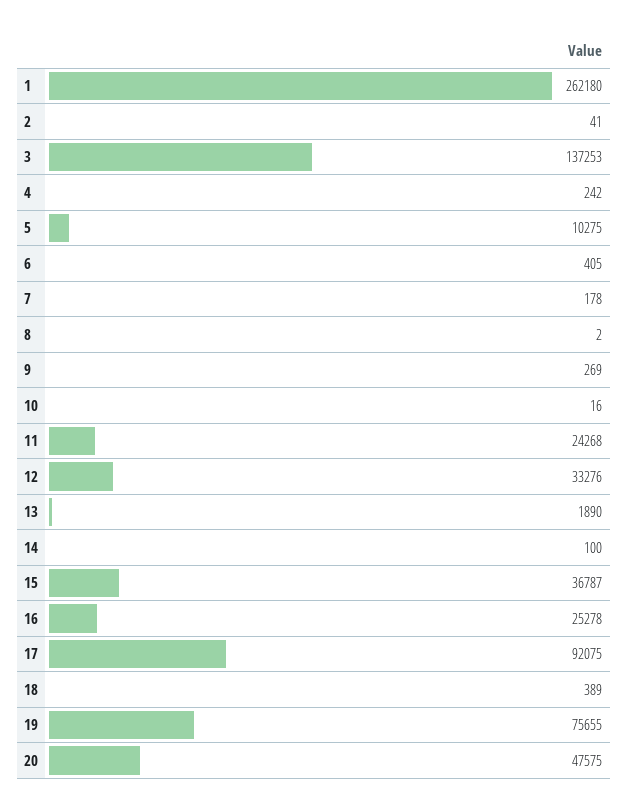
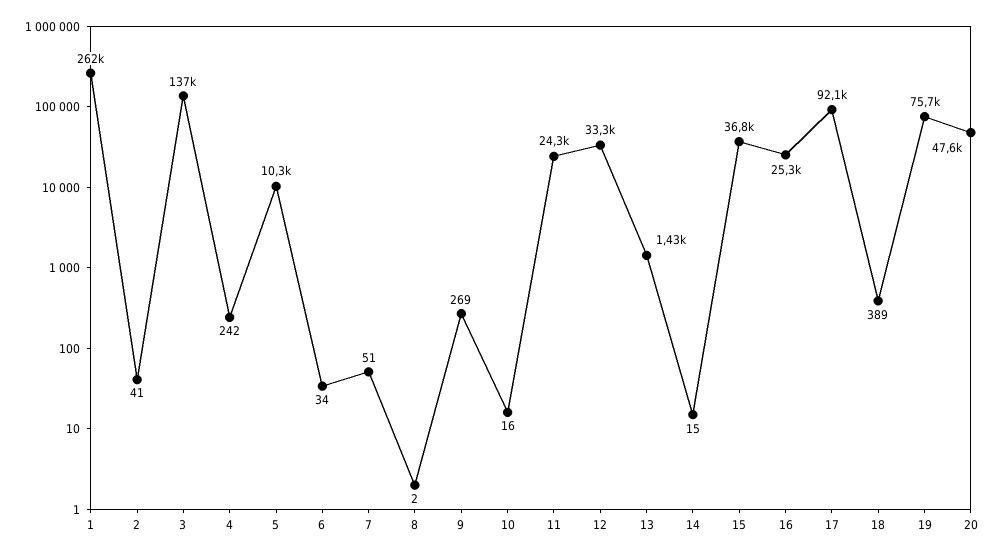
  {
    "1": 262180,
    "2": 41,
    "3": 137253,
    "4": 242,
    "5": 10275,
-   "6": 405,
+   "6": 34,
-   "7": 178,
+   "7": 51,
    "8": 2,
    "9": 269,
    "10": 16,
    "11": 24268,
    "12": 33276,
-   "13": 1890,
+   "13": 1430,
-   "14": 100,
+   "14": 15,
    "15": 36787,
    "16": 25278,
    "17": 92075,
    "18": 389,
    "19": 75655,
    "20": 47575
  }

